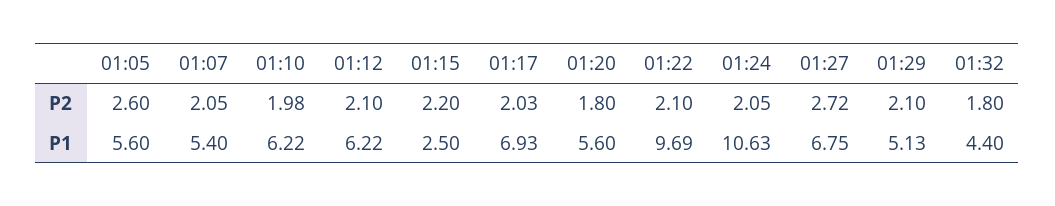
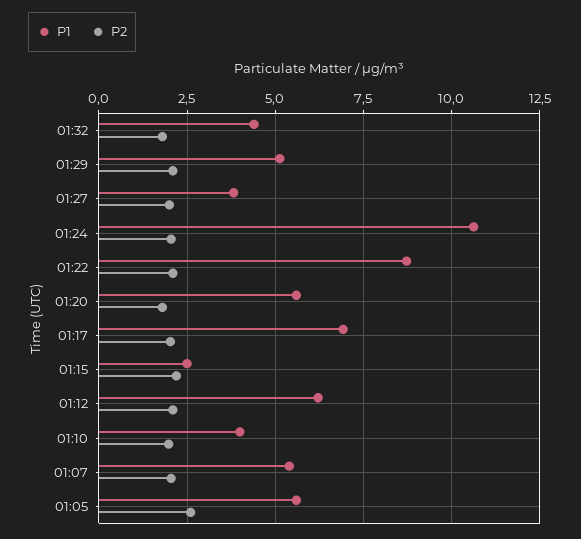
  {
    "P2": {
      "01:05": 2.6,
      "01:07": 2.05,
      "01:10": 1.98,
      "01:12": 2.1,
      "01:15": 2.2,
      "01:17": 2.03,
      "01:20": 1.8,
      "01:22": 2.1,
      "01:24": 2.05,
-     "01:27": 2.72,
+     "01:27": 2,
      "01:29": 2.1,
      "01:32": 1.8
    },
    "P1": {
      "01:05": 5.6,
      "01:07": 5.4,
-     "01:10": 6.22,
+     "01:10": 4,
      "01:12": 6.22,
      "01:15": 2.5,
      "01:17": 6.93,
      "01:20": 5.6,
-     "01:22": 9.69,
+     "01:22": 8.75,
      "01:24": 10.63,
-     "01:27": 6.75,
+     "01:27": 3.75,
      "01:29": 5.13,
      "01:32": 4.4
    }
  }

